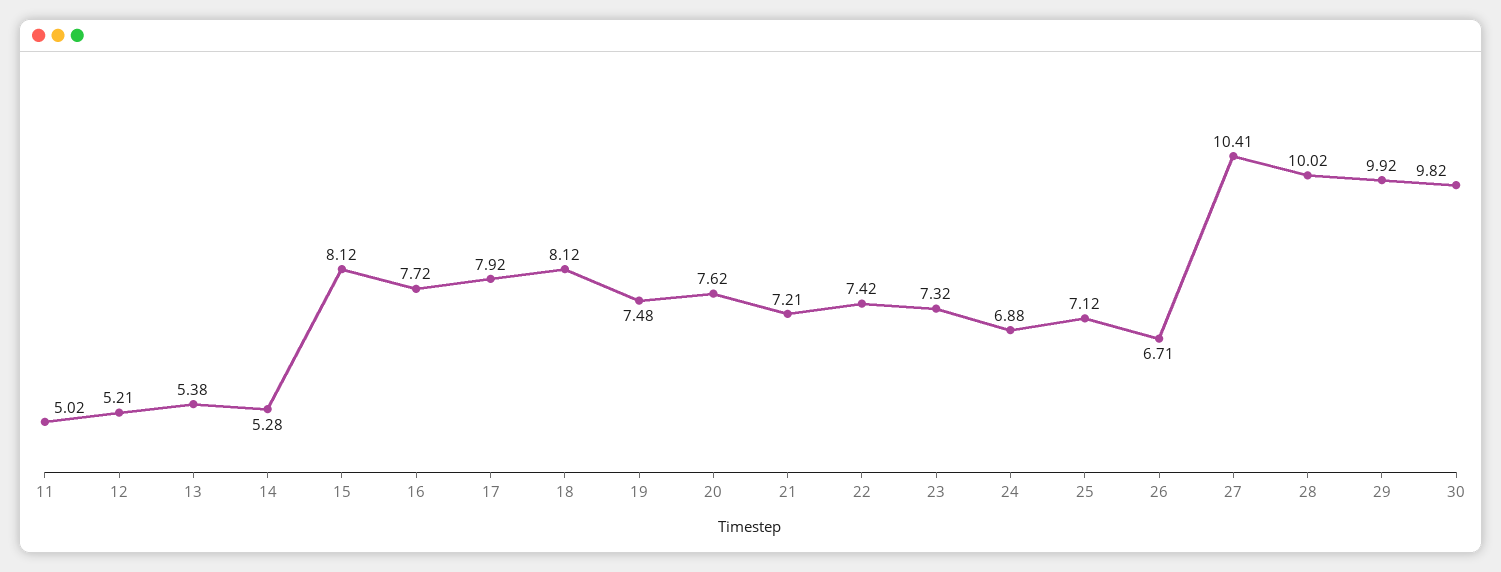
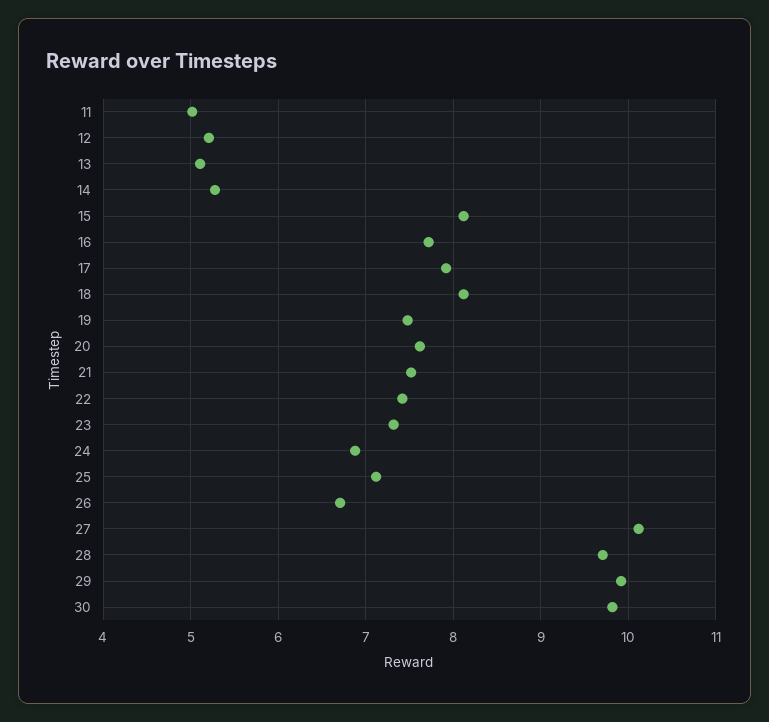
  {
    "11": 5.02,
    "12": 5.21,
-   "13": 5.38,
+   "13": 5.1,
    "14": 5.28,
    "15": 8.12,
    "16": 7.72,
    "17": 7.92,
    "18": 8.12,
    "19": 7.48,
    "20": 7.62,
-   "21": 7.21,
+   "21": 7.5,
    "22": 7.42,
    "23": 7.32,
    "24": 6.88,
    "25": 7.12,
    "26": 6.71,
-   "27": 10.41,
+   "27": 10.1,
-   "28": 10.02,
+   "28": 9.7,
    "29": 9.92,
    "30": 9.82
  }

